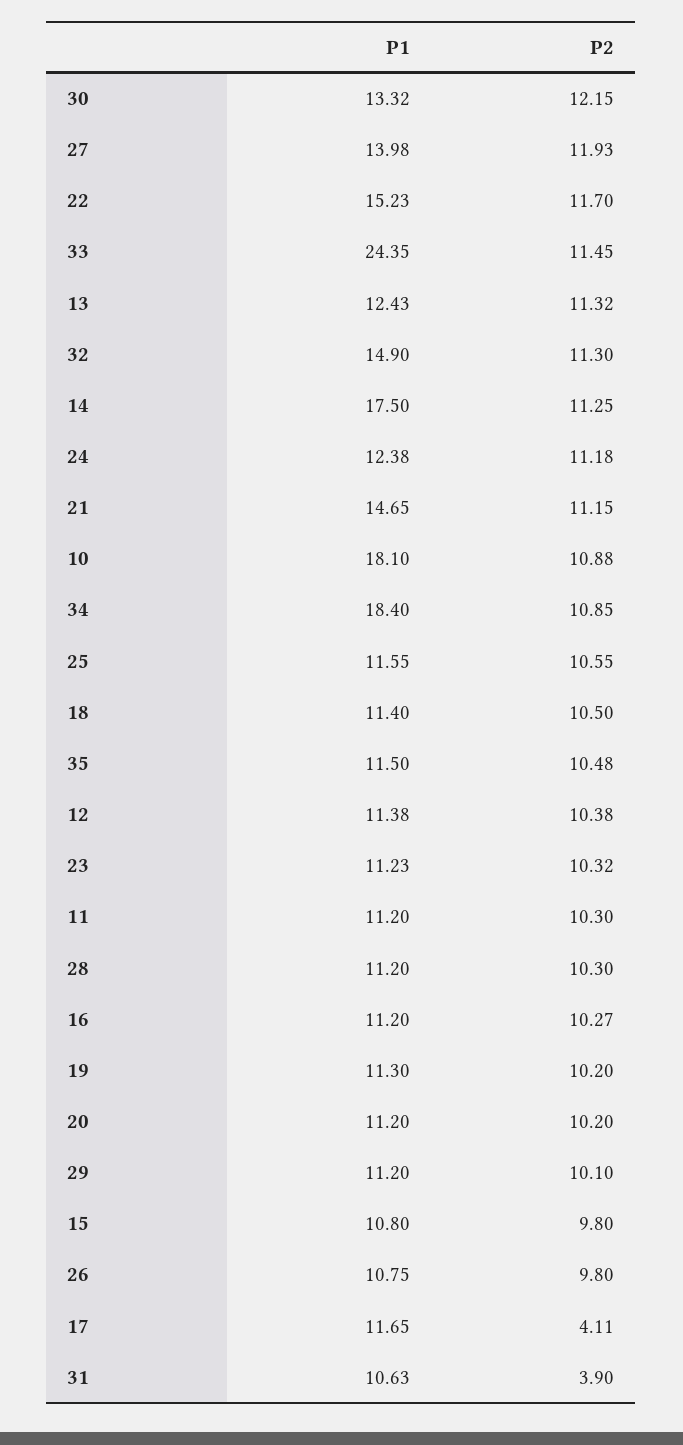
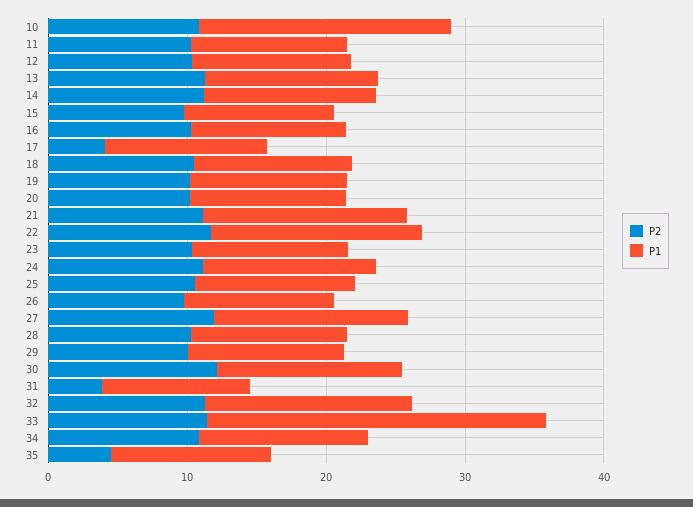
  {
    "P1": {
      "30": 13.32,
      "27": 13.98,
      "22": 15.23,
      "33": 24.35,
      "13": 12.43,
      "32": 14.9,
-     "14": 17.5,
+     "14": 12,
      "24": 12.38,
      "21": 14.65,
      "10": 18.1,
-     "34": 18.4,
+     "34": 12,
      "25": 11.55,
      "18": 11.4,
      "35": 11.5,
      "12": 11.38,
      "23": 11.23,
      "11": 11.2,
      "28": 11.2,
      "16": 11.2,
      "19": 11.3,
      "20": 11.2,
      "29": 11.2,
      "15": 10.8,
      "26": 10.75,
      "17": 11.65,
      "31": 10.63
    },
    "P2": {
      "30": 12.15,
      "27": 11.93,
      "22": 11.7,
      "33": 11.45,
      "13": 11.32,
      "32": 11.3,
      "14": 11.25,
      "24": 11.18,
      "21": 11.15,
      "10": 10.88,
      "34": 10.85,
      "25": 10.55,
      "18": 10.5,
-     "35": 10.48,
+     "35": 4,
      "12": 10.38,
      "23": 10.32,
      "11": 10.3,
      "28": 10.3,
      "16": 10.27,
      "19": 10.2,
      "20": 10.2,
      "29": 10.1,
      "15": 9.8,
      "26": 9.8,
      "17": 4.11,
      "31": 3.9
    }
  }

